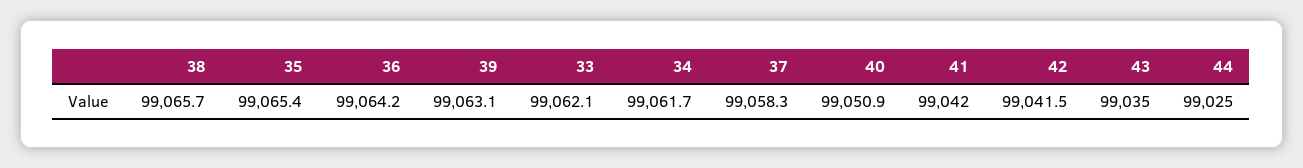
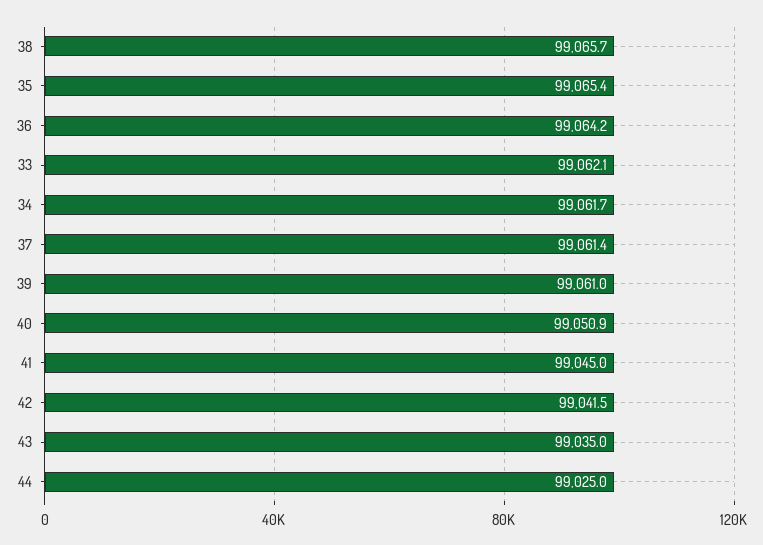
  {
    "38": 99065.7,
    "35": 99065.4,
    "36": 99064.2,
-   "39": 99063.1,
+   "39": 99061,
    "33": 99062.1,
    "34": 99061.7,
-   "37": 99058.3,
+   "37": 99061.4,
    "40": 99050.9,
-   "41": 99042,
+   "41": 99045,
    "42": 99041.5,
    "43": 99035,
    "44": 99025
  }

